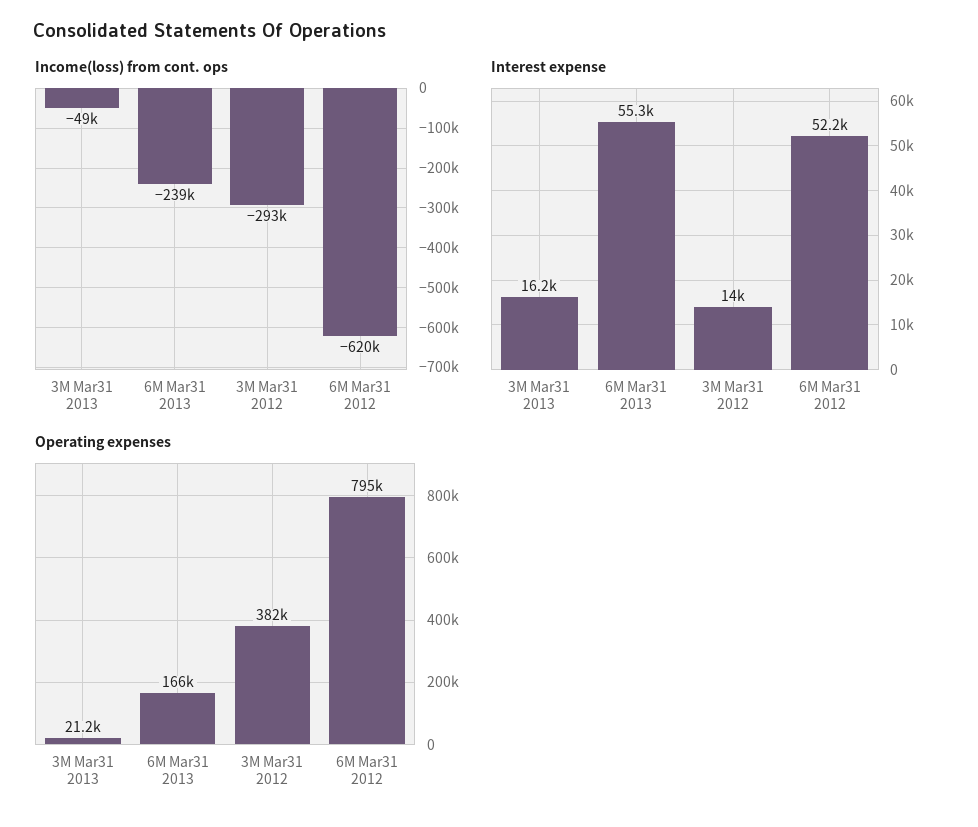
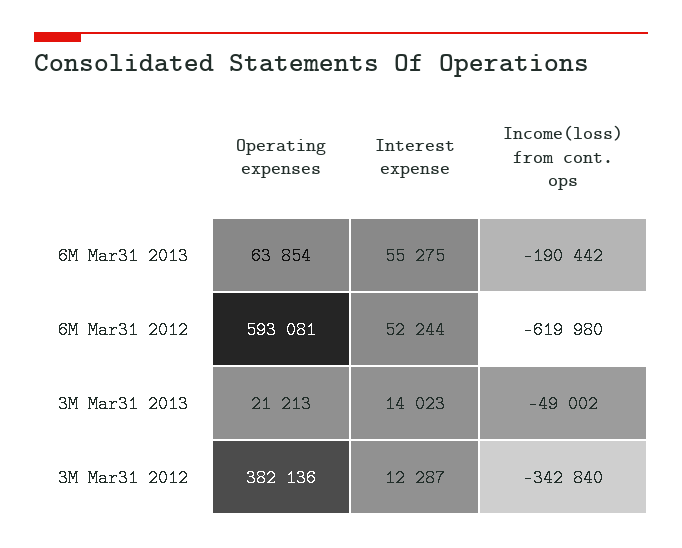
  {
    "Income(loss) from cont. ops": {
      "3M Mar31 2013": -49002,
-     "6M Mar31 2013": -239000,
+     "6M Mar31 2013": -190442,
-     "3M Mar31 2012": -293000,
+     "3M Mar31 2012": -342840,
      "6M Mar31 2012": -619980
    },
    "Interest expense": {
-     "3M Mar31 2013": 16200,
+     "3M Mar31 2013": 14023,
      "6M Mar31 2013": 55275,
-     "3M Mar31 2012": 14000,
+     "3M Mar31 2012": 12287,
      "6M Mar31 2012": 52244
    },
    "Operating expenses": {
      "3M Mar31 2013": 21213,
-     "6M Mar31 2013": 166000,
+     "6M Mar31 2013": 63854,
      "3M Mar31 2012": 382136,
-     "6M Mar31 2012": 795000
+     "6M Mar31 2012": 593081
    }
  }

